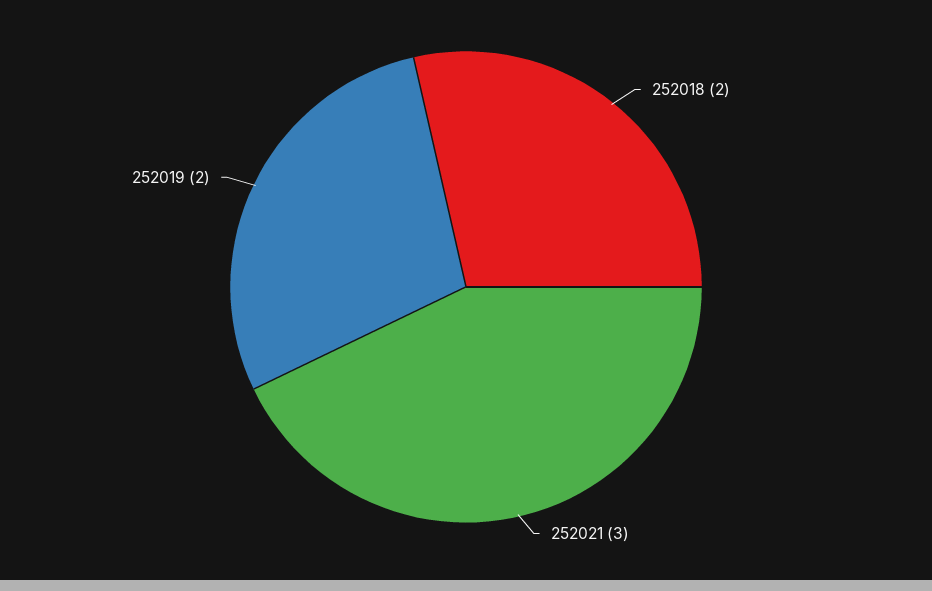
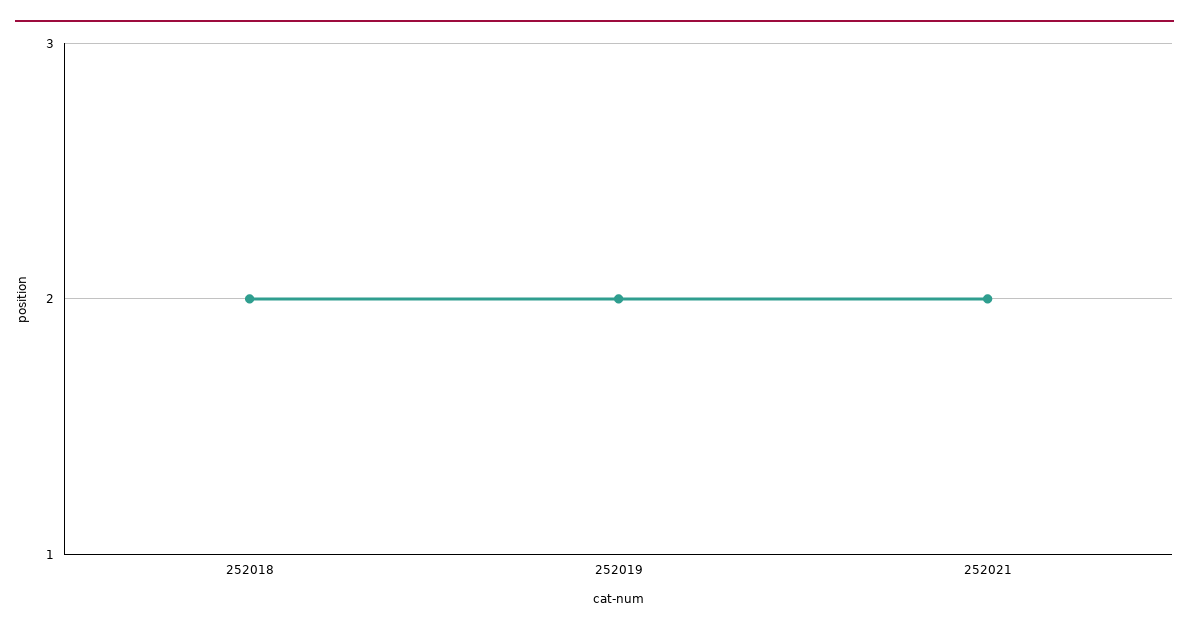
  {
    "252018": 2,
-   "252021": 3,
+   "252021": 2,
    "252019": 2
  }

